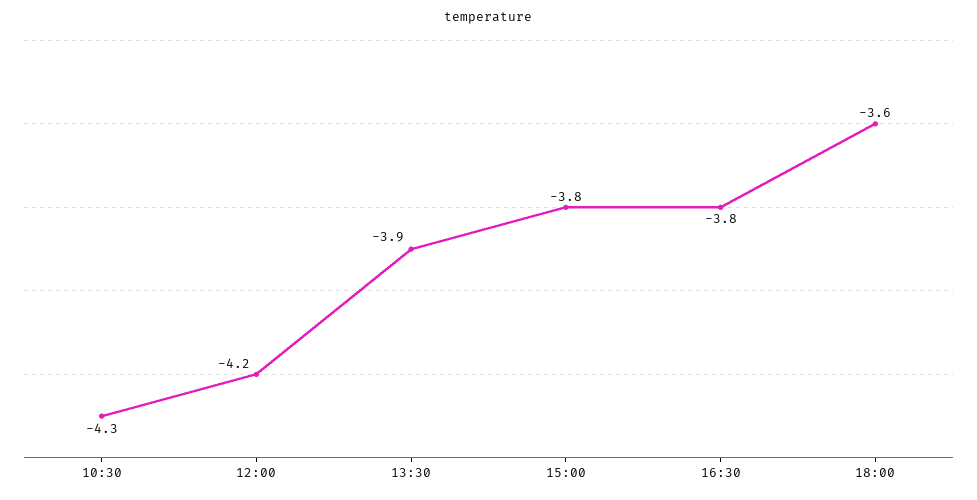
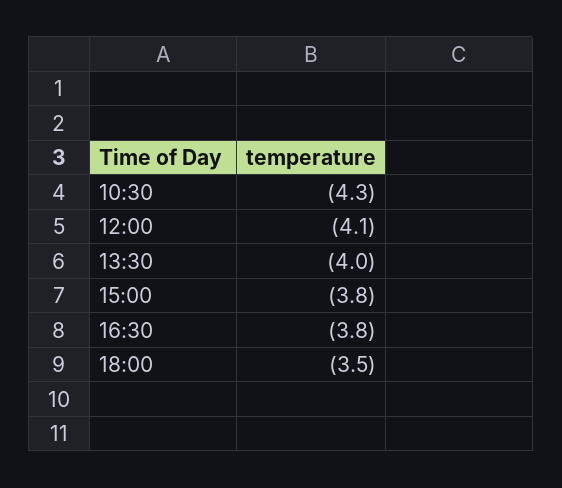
  {
    "10:30": -4.3,
-   "12:00": -4.2,
+   "12:00": -4.1,
-   "13:30": -3.9,
+   "13:30": -4,
    "15:00": -3.8,
    "16:30": -3.8,
-   "18:00": -3.6
+   "18:00": -3.5
  }

